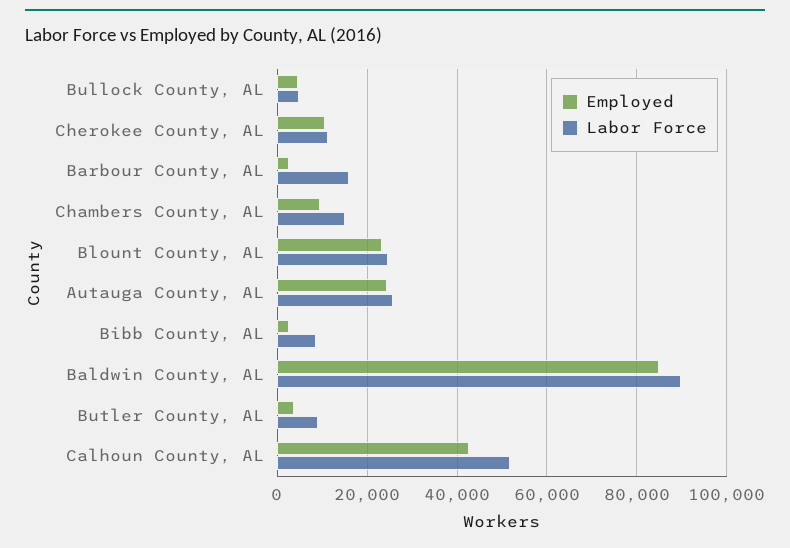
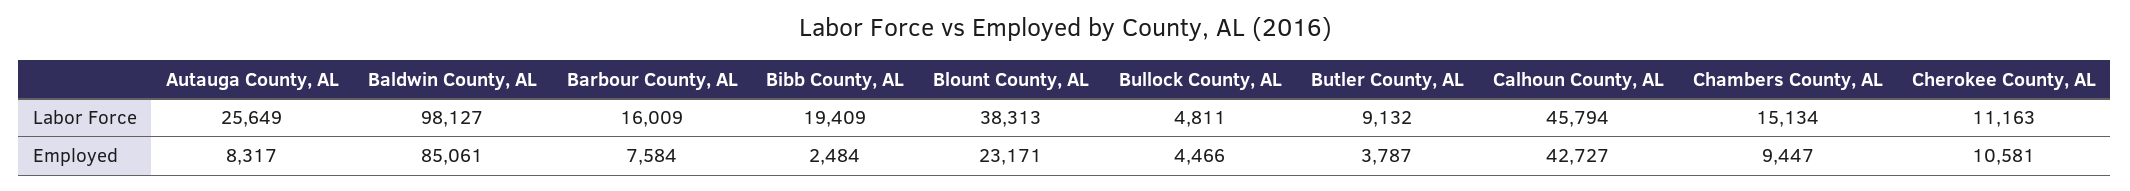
  {
    "Employed": {
      "Bullock County, AL": 4466,
      "Cherokee County, AL": 10581,
-     "Barbour County, AL": 2000,
+     "Barbour County, AL": 7584,
      "Chambers County, AL": 9447,
      "Blount County, AL": 23171,
-     "Autauga County, AL": 24000,
+     "Autauga County, AL": 8317,
      "Bibb County, AL": 2484,
      "Baldwin County, AL": 85061,
      "Butler County, AL": 3787,
      "Calhoun County, AL": 42727
    },
    "Labor Force": {
      "Bullock County, AL": 4811,
      "Cherokee County, AL": 11163,
      "Barbour County, AL": 16009,
      "Chambers County, AL": 15134,
-     "Blount County, AL": 24000,
+     "Blount County, AL": 38313,
      "Autauga County, AL": 25649,
-     "Bibb County, AL": 8000,
+     "Bibb County, AL": 19409,
-     "Baldwin County, AL": 90000,
+     "Baldwin County, AL": 98127,
      "Butler County, AL": 9132,
-     "Calhoun County, AL": 52000
+     "Calhoun County, AL": 45794
    }
  }

